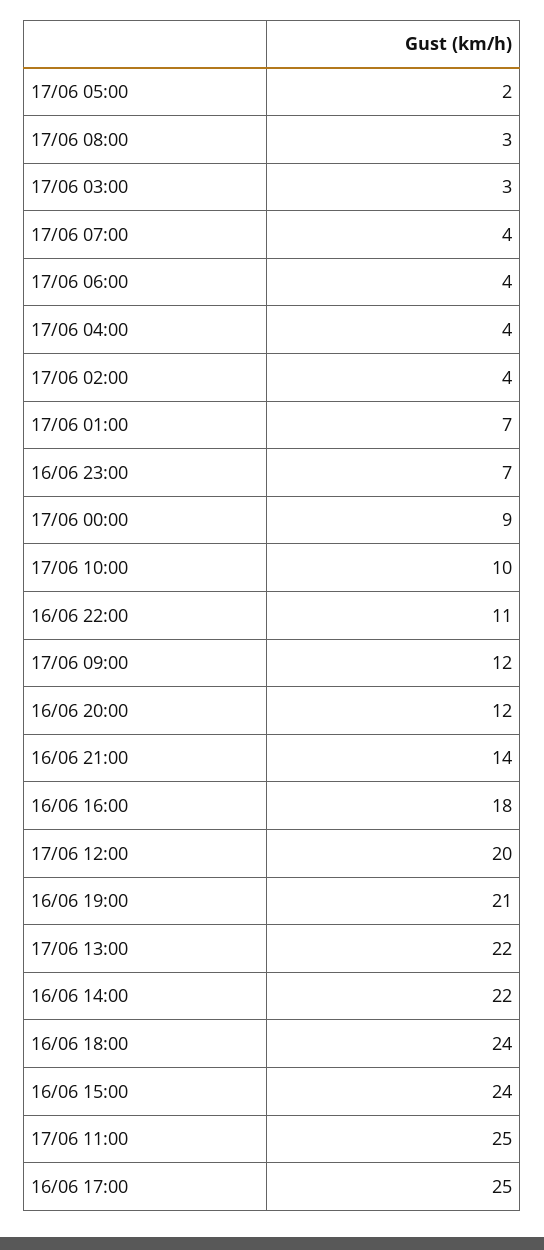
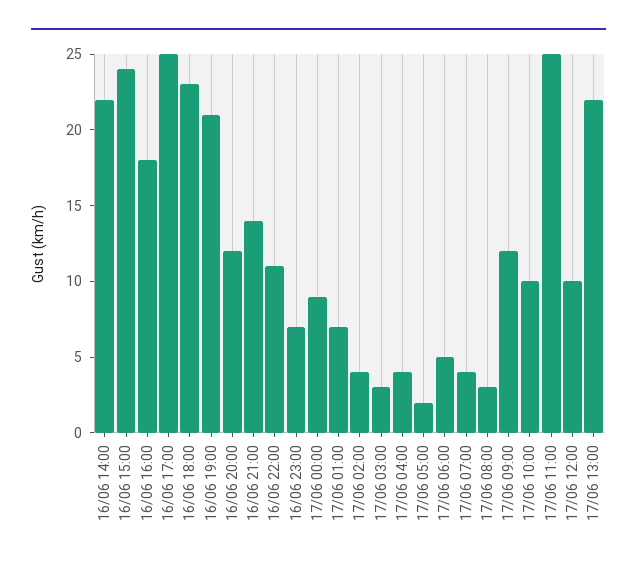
  {
    "17/06 05:00": 2,
    "17/06 08:00": 3,
    "17/06 03:00": 3,
    "17/06 07:00": 4,
-   "17/06 06:00": 4,
+   "17/06 06:00": 5,
    "17/06 04:00": 4,
    "17/06 02:00": 4,
    "17/06 01:00": 7,
    "16/06 23:00": 7,
    "17/06 00:00": 9,
    "17/06 10:00": 10,
    "16/06 22:00": 11,
    "17/06 09:00": 12,
    "16/06 20:00": 12,
    "16/06 21:00": 14,
    "16/06 16:00": 18,
-   "17/06 12:00": 20,
+   "17/06 12:00": 10,
    "16/06 19:00": 21,
    "17/06 13:00": 22,
    "16/06 14:00": 22,
-   "16/06 18:00": 24,
+   "16/06 18:00": 23,
    "16/06 15:00": 24,
    "17/06 11:00": 25,
    "16/06 17:00": 25
  }

